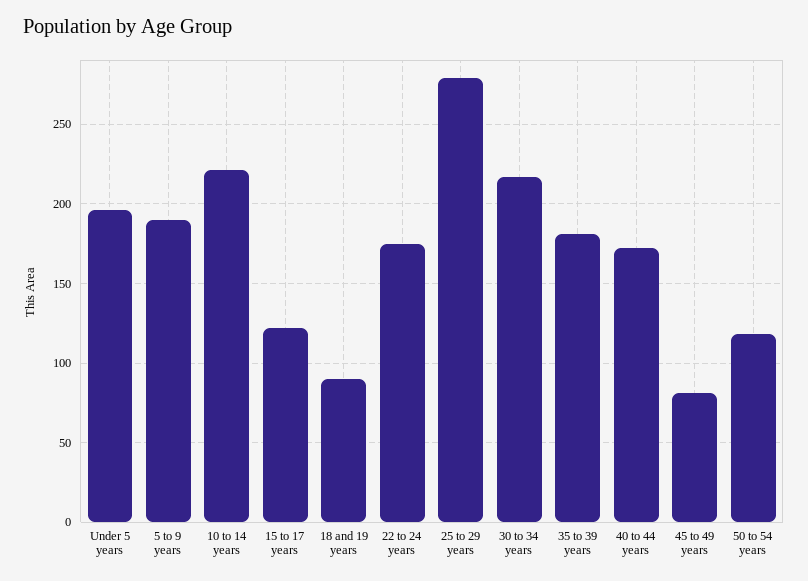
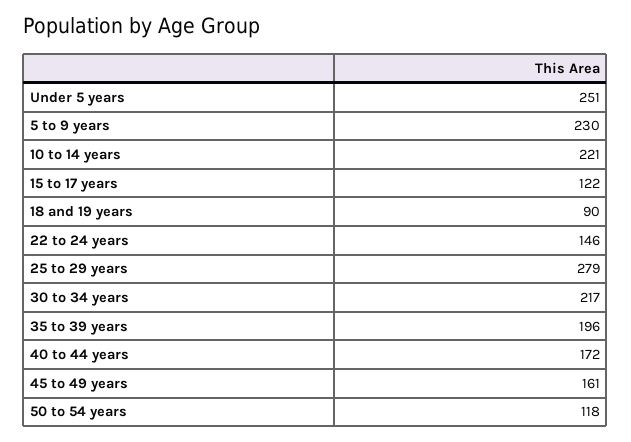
  {
-   "Under 5 years": 195,
+   "Under 5 years": 251,
-   "5 to 9 years": 190,
+   "5 to 9 years": 230,
    "10 to 14 years": 221,
    "15 to 17 years": 122,
    "18 and 19 years": 90,
-   "22 to 24 years": 175,
+   "22 to 24 years": 146,
    "25 to 29 years": 279,
    "30 to 34 years": 217,
-   "35 to 39 years": 180,
+   "35 to 39 years": 196,
    "40 to 44 years": 172,
-   "45 to 49 years": 80,
+   "45 to 49 years": 161,
    "50 to 54 years": 118
  }

